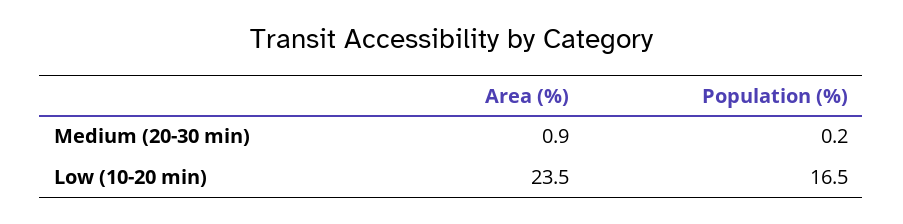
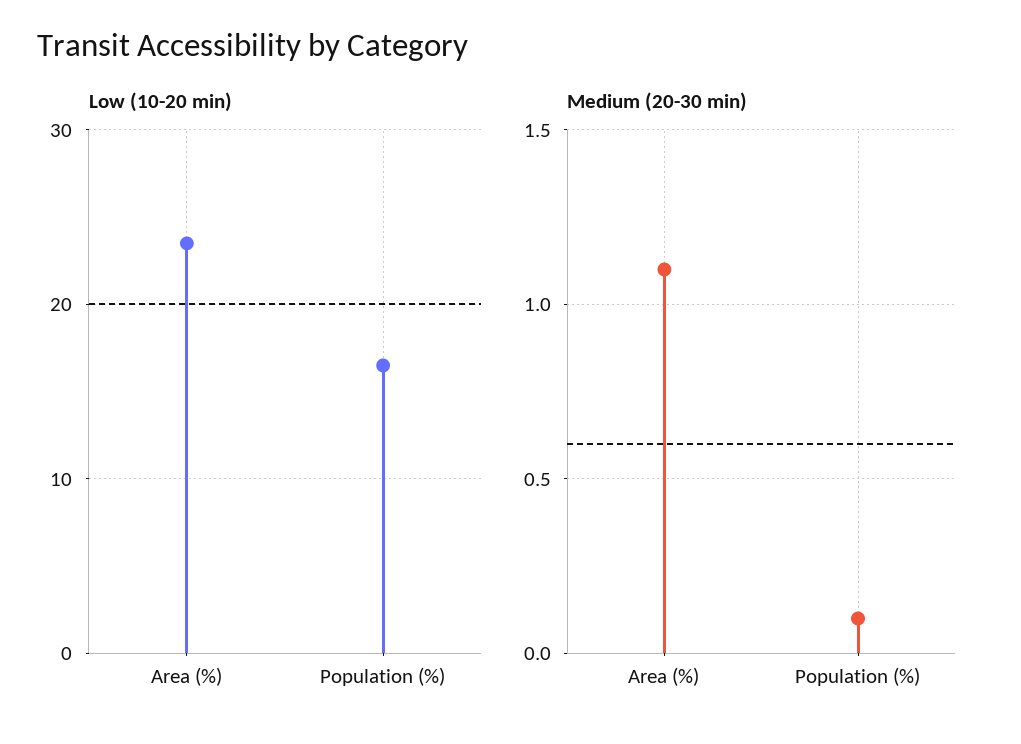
  {
    "Medium (20-30 min)": {
-     "Area (%)": 0.9,
+     "Area (%)": 1.1,
-     "Population (%)": 0.2
+     "Population (%)": 0.1
    },
    "Low (10-20 min)": {
      "Area (%)": 23.5,
      "Population (%)": 16.5
    }
  }

